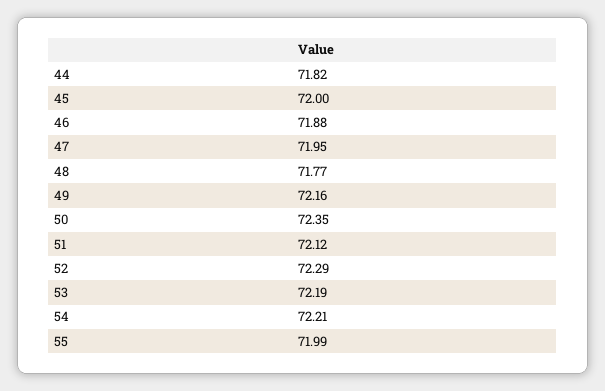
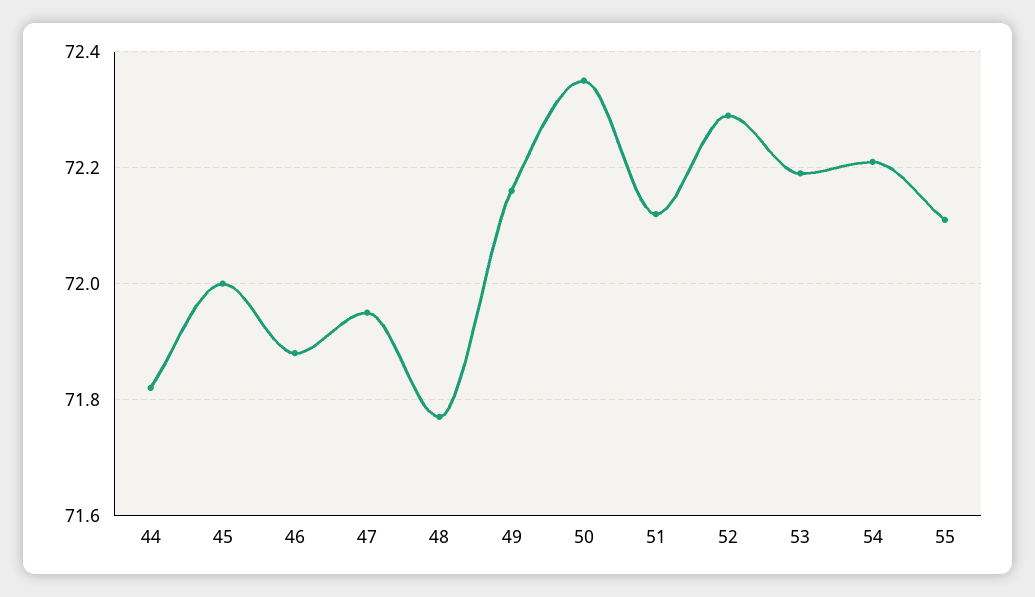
  {
    "44": 71.82,
    "45": 72,
    "46": 71.88,
    "47": 71.95,
    "48": 71.77,
    "49": 72.16,
    "50": 72.35,
    "51": 72.12,
    "52": 72.29,
    "53": 72.19,
    "54": 72.21,
-   "55": 71.99
+   "55": 72.1
  }

